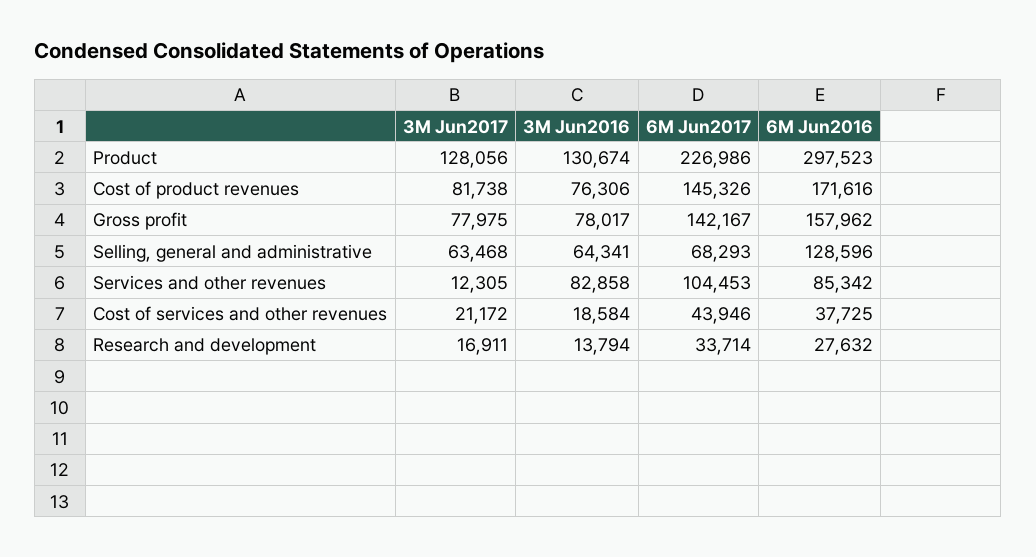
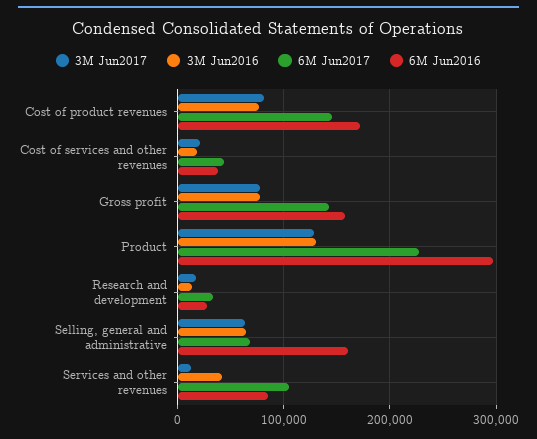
  {
    "3M Jun2017": {
      "Product": 128056,
      "Cost of product revenues": 81738,
      "Gross profit": 77975,
      "Selling, general and administrative": 63468,
      "Services and other revenues": 12305,
      "Cost of services and other revenues": 21172,
      "Research and development": 16911
    },
    "3M Jun2016": {
      "Product": 130674,
      "Cost of product revenues": 76306,
      "Gross profit": 78017,
      "Selling, general and administrative": 64341,
-     "Services and other revenues": 82858,
+     "Services and other revenues": 40000,
      "Cost of services and other revenues": 18584,
      "Research and development": 13794
    },
    "6M Jun2017": {
      "Product": 226986,
      "Cost of product revenues": 145326,
      "Gross profit": 142167,
      "Selling, general and administrative": 68293,
      "Services and other revenues": 104453,
      "Cost of services and other revenues": 43946,
      "Research and development": 33714
    },
    "6M Jun2016": {
      "Product": 297523,
      "Cost of product revenues": 171616,
      "Gross profit": 157962,
-     "Selling, general and administrative": 128596,
+     "Selling, general and administrative": 160000,
      "Services and other revenues": 85342,
      "Cost of services and other revenues": 37725,
      "Research and development": 27632
    }
  }

